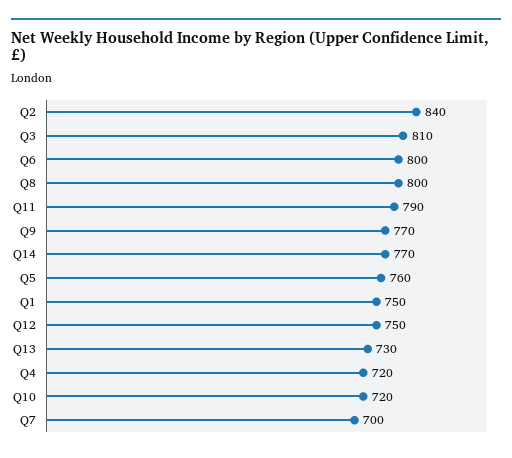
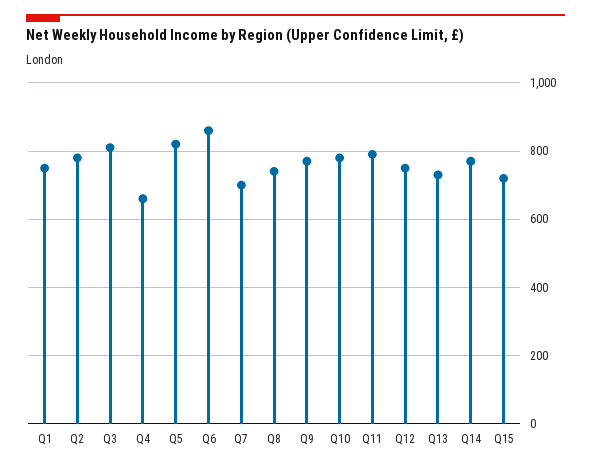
  {
-   "Q2": 840,
+   "Q2": 780,
    "Q3": 810,
-   "Q6": 800,
+   "Q6": 860,
-   "Q8": 800,
+   "Q8": 740,
    "Q11": 790,
    "Q9": 770,
    "Q14": 770,
-   "Q5": 760,
+   "Q5": 820,
    "Q1": 750,
    "Q12": 750,
    "Q13": 730,
-   "Q4": 720,
+   "Q4": 660,
-   "Q10": 720,
+   "Q10": 780,
-   "Q7": 700
+   "Q7": 700,
+   "Q15": 720
  }

